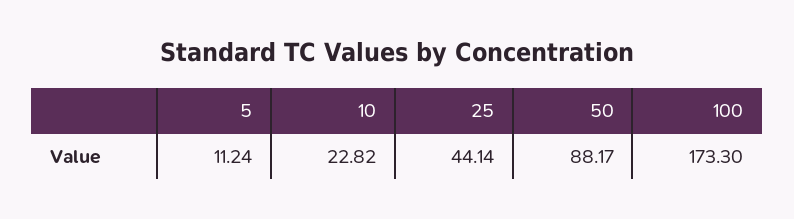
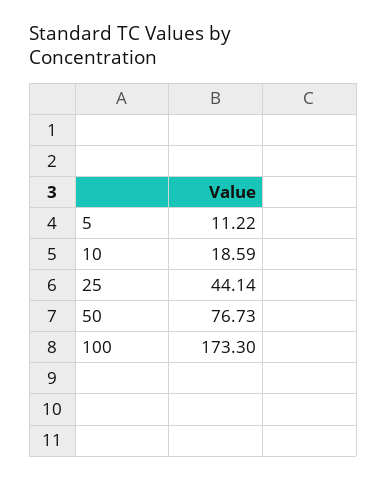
  {
-   "5": 11.24,
+   "5": 11.22,
-   "10": 22.82,
+   "10": 18.59,
    "25": 44.14,
-   "50": 88.17,
+   "50": 76.73,
    "100": 173.3
  }

